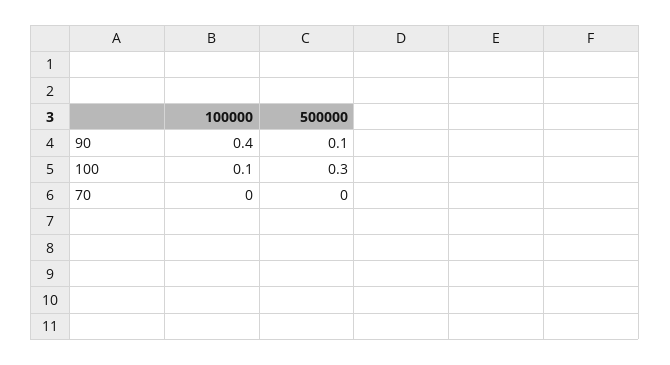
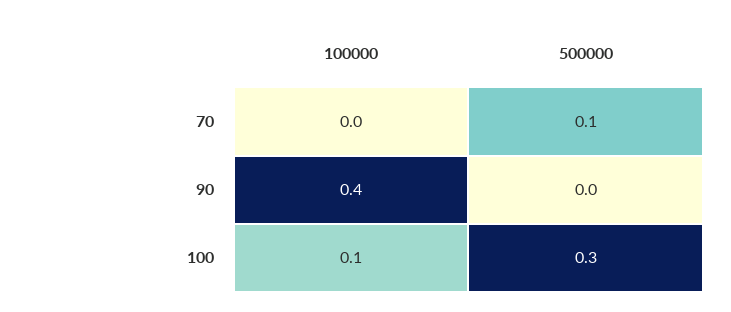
  {
    "100000": {
      "90": 0.4,
      "100": 0.1,
      "70": 0
    },
    "500000": {
-     "90": 0.1,
+     "90": 0,
      "100": 0.3,
-     "70": 0
+     "70": 0.1
    }
  }

